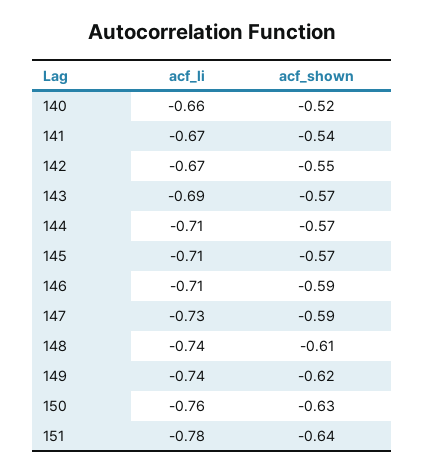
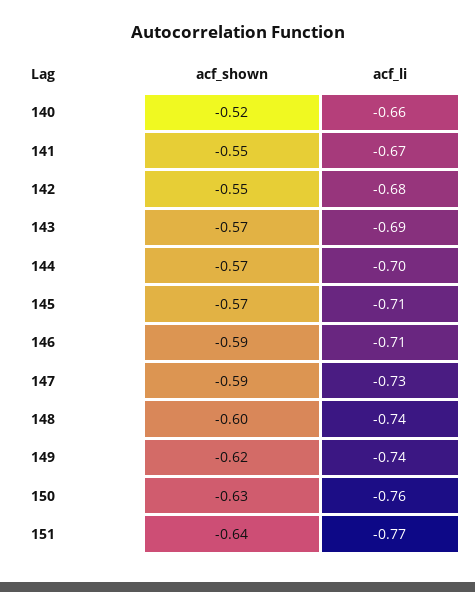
  {
    "acf_li": {
      "140": -0.66,
      "141": -0.67,
-     "142": -0.67,
+     "142": -0.68,
      "143": -0.69,
-     "144": -0.71,
+     "144": -0.7,
      "145": -0.71,
      "146": -0.71,
      "147": -0.73,
      "148": -0.74,
      "149": -0.74,
      "150": -0.76,
-     "151": -0.78
+     "151": -0.77
    },
    "acf_shown": {
      "140": -0.52,
-     "141": -0.54,
+     "141": -0.55,
      "142": -0.55,
      "143": -0.57,
      "144": -0.57,
      "145": -0.57,
      "146": -0.59,
      "147": -0.59,
-     "148": -0.61,
+     "148": -0.6,
      "149": -0.62,
      "150": -0.63,
      "151": -0.64
    }
  }

